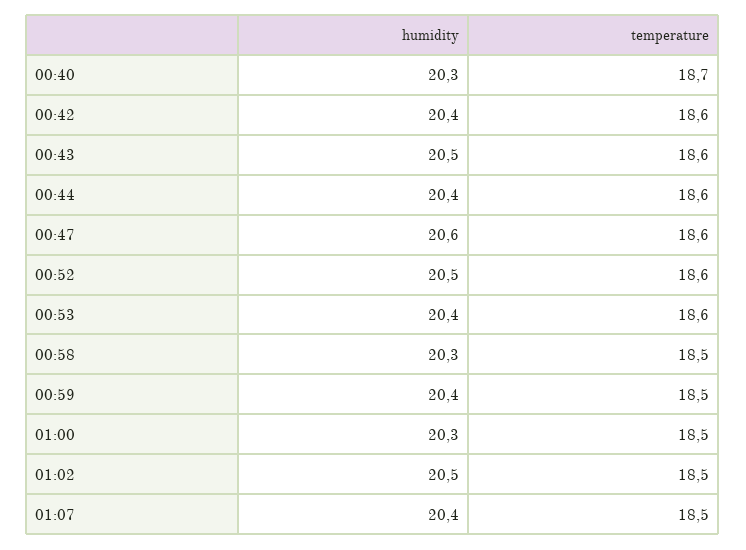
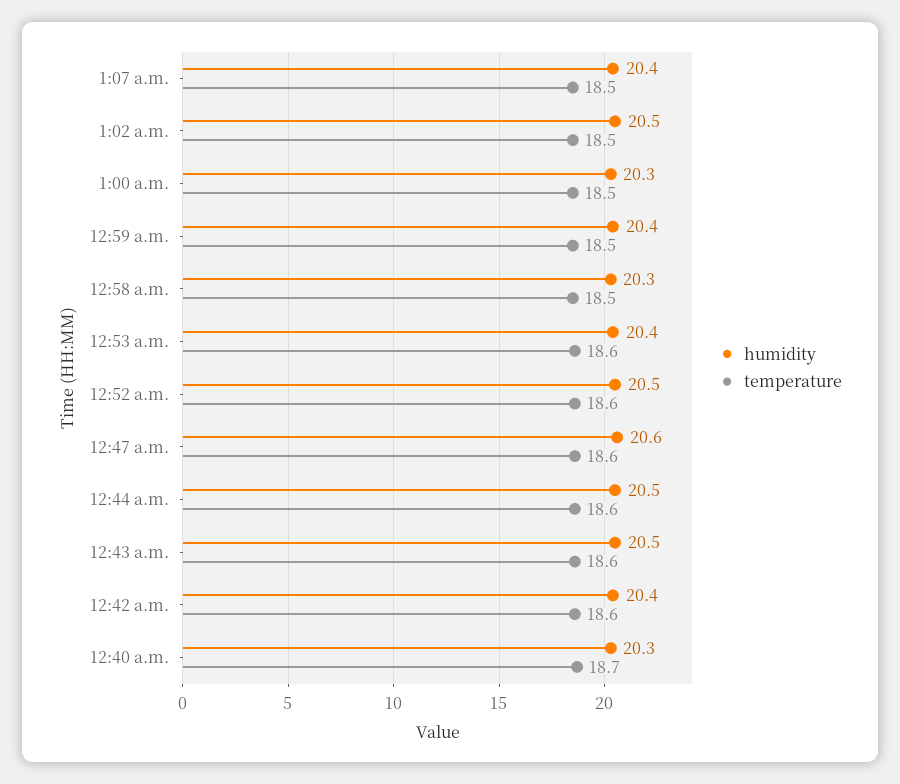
  {
    "humidity": {
      "00:40": 20.3,
      "00:42": 20.4,
      "00:43": 20.5,
-     "00:44": 20.4,
+     "00:44": 20.5,
      "00:47": 20.6,
      "00:52": 20.5,
      "00:53": 20.4,
      "00:58": 20.3,
      "00:59": 20.4,
      "01:00": 20.3,
      "01:02": 20.5,
      "01:07": 20.4
    },
    "temperature": {
      "00:40": 18.7,
      "00:42": 18.6,
      "00:43": 18.6,
      "00:44": 18.6,
      "00:47": 18.6,
      "00:52": 18.6,
      "00:53": 18.6,
      "00:58": 18.5,
      "00:59": 18.5,
      "01:00": 18.5,
      "01:02": 18.5,
      "01:07": 18.5
    }
  }

